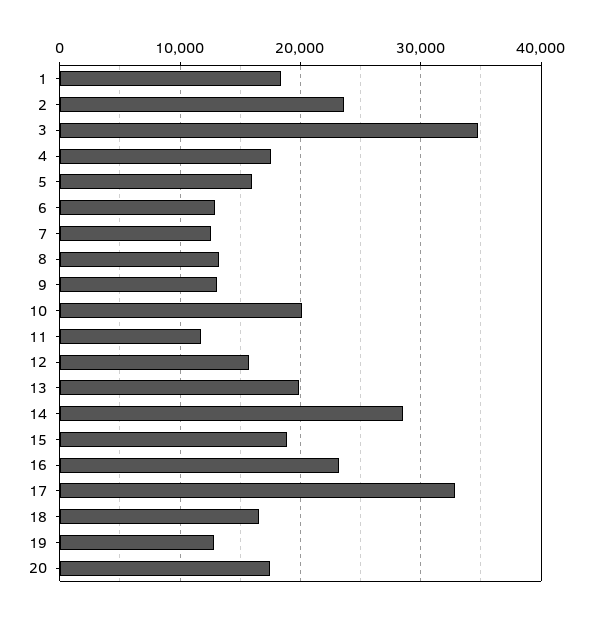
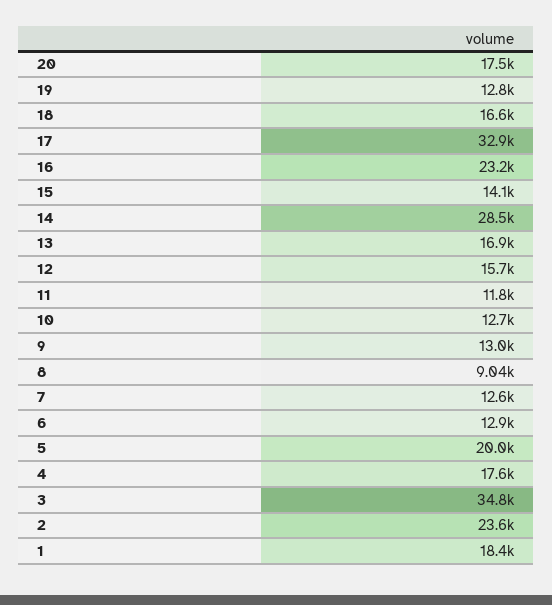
  {
    "1": 18400,
    "2": 23600,
    "3": 34800,
    "4": 17600,
-   "5": 16000,
+   "5": 20000,
    "6": 12900,
    "7": 12600,
-   "8": 13000,
+   "8": 9040,
    "9": 13000,
-   "10": 20000,
+   "10": 12700,
    "11": 11800,
    "12": 15700,
-   "13": 20000,
+   "13": 16900,
    "14": 28500,
-   "15": 19000,
+   "15": 14100,
    "16": 23200,
    "17": 32900,
    "18": 16600,
    "19": 12800,
    "20": 17500
  }

